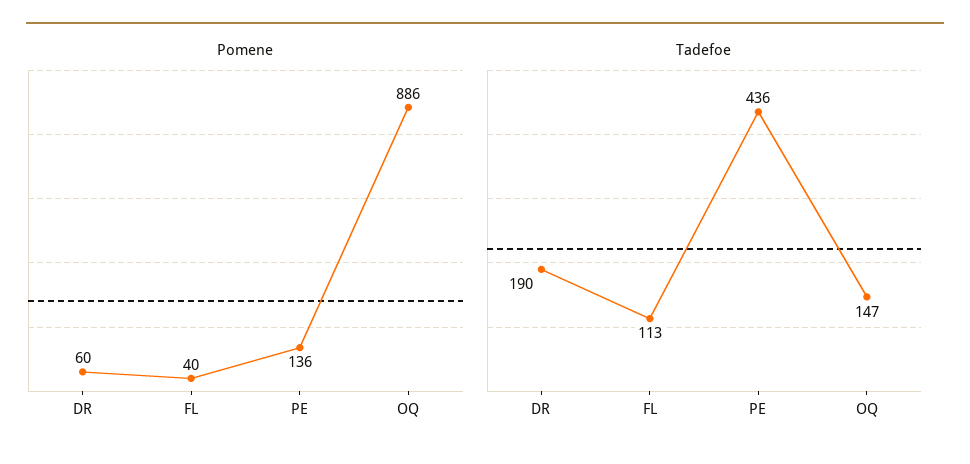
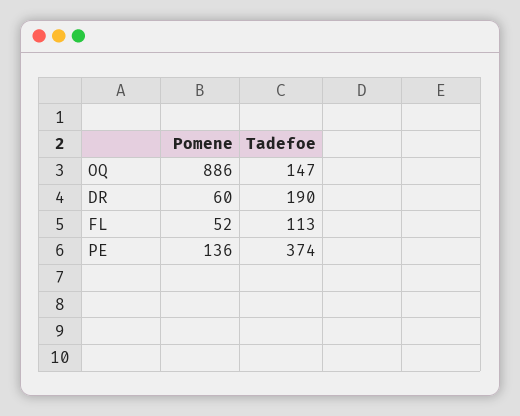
  {
    "Pomene": {
      "DR": 60,
-     "FL": 40,
+     "FL": 52,
      "PE": 136,
      "OQ": 886
    },
    "Tadefoe": {
      "DR": 190,
      "FL": 113,
-     "PE": 436,
+     "PE": 374,
      "OQ": 147
    }
  }

